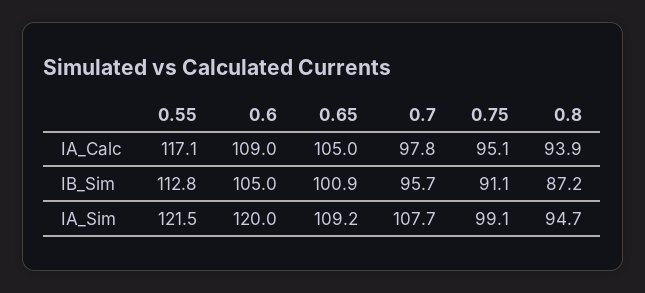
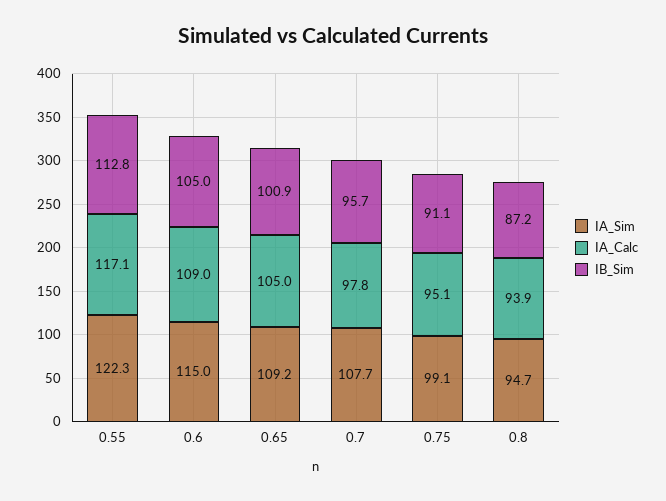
  {
    "IA_Calc": {
      "0.55": 117.1,
      "0.6": 109,
      "0.65": 105,
      "0.7": 97.8,
      "0.75": 95.1,
      "0.8": 93.9
    },
    "IB_Sim": {
      "0.55": 112.8,
      "0.6": 105,
      "0.65": 100.9,
      "0.7": 95.7,
      "0.75": 91.1,
      "0.8": 87.2
    },
    "IA_Sim": {
-     "0.55": 121.5,
+     "0.55": 122.3,
-     "0.6": 120,
+     "0.6": 115,
      "0.65": 109.2,
      "0.7": 107.7,
      "0.75": 99.1,
      "0.8": 94.7
    }
  }

